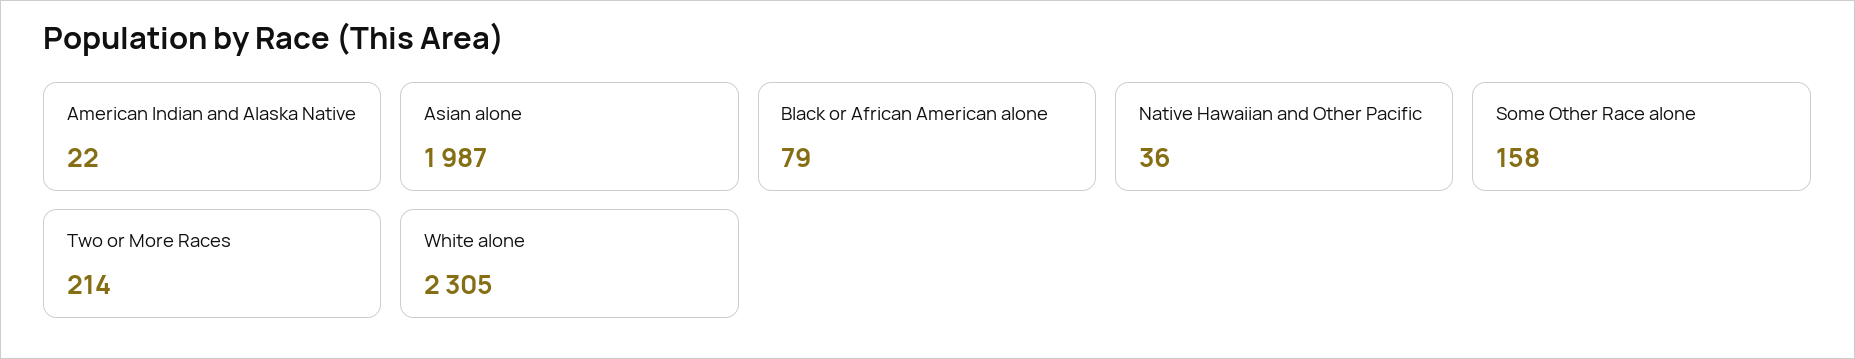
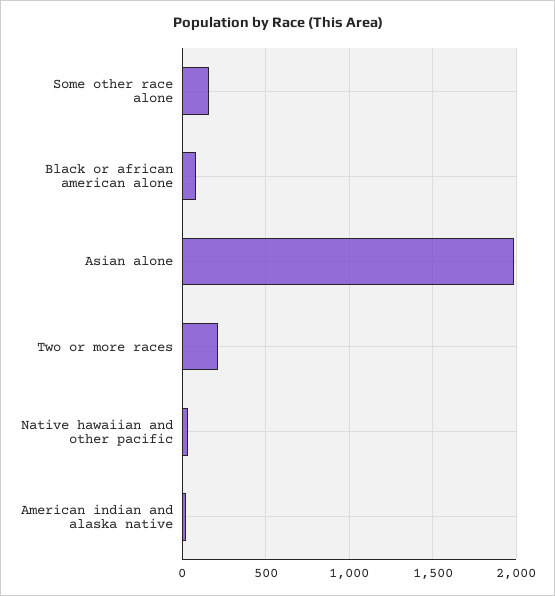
  {
    "American Indian and Alaska Native": 22,
    "Asian alone": 1987,
    "Black or African American alone": 79,
    "Native Hawaiian and Other Pacific": 36,
    "Some Other Race alone": 158,
-   "Two or More Races": 214,
+   "Two or More Races": 214
-   "White alone": 2305
  }

